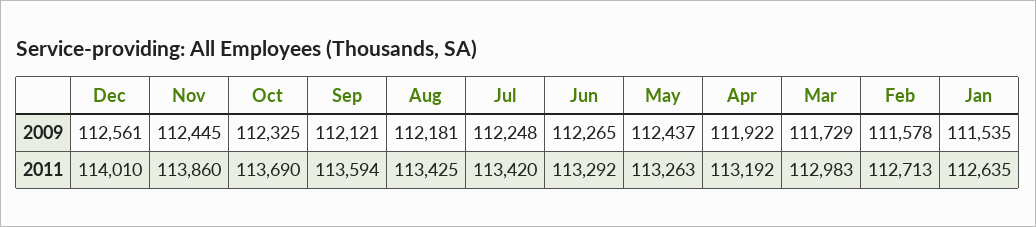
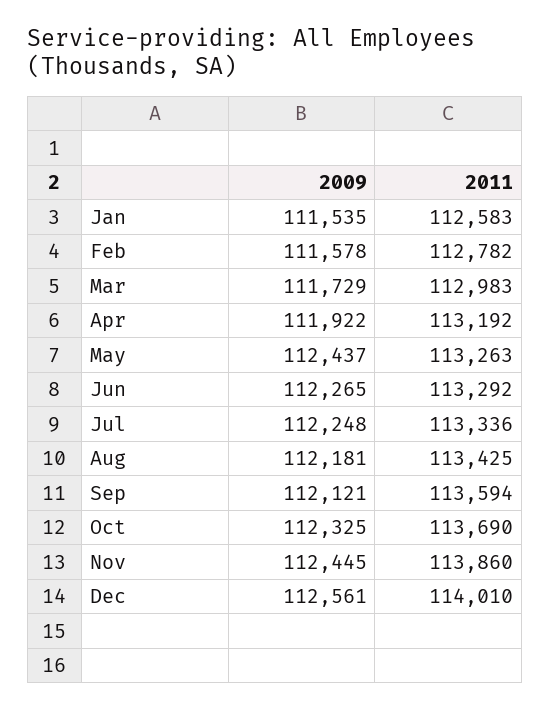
  {
    "Dec": {
      "2009": 112561,
      "2011": 114010
    },
    "Nov": {
      "2009": 112445,
      "2011": 113860
    },
    "Oct": {
      "2009": 112325,
      "2011": 113690
    },
    "Sep": {
      "2009": 112121,
      "2011": 113594
    },
    "Aug": {
      "2009": 112181,
      "2011": 113425
    },
    "Jul": {
      "2009": 112248,
-     "2011": 113420
+     "2011": 113336
    },
    "Jun": {
      "2009": 112265,
      "2011": 113292
    },
    "May": {
      "2009": 112437,
      "2011": 113263
    },
    "Apr": {
      "2009": 111922,
      "2011": 113192
    },
    "Mar": {
      "2009": 111729,
      "2011": 112983
    },
    "Feb": {
      "2009": 111578,
-     "2011": 112713
+     "2011": 112782
    },
    "Jan": {
      "2009": 111535,
-     "2011": 112635
+     "2011": 112583
    }
  }

